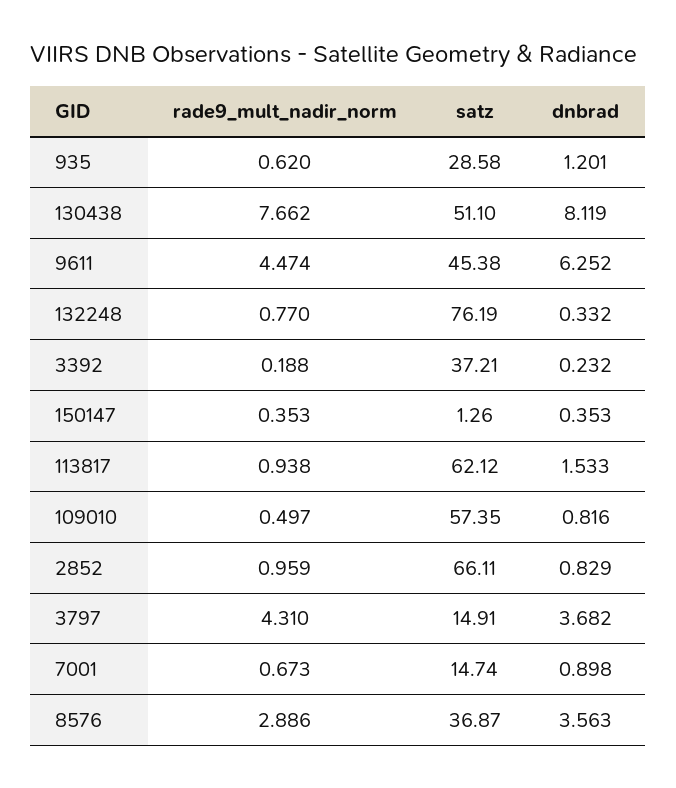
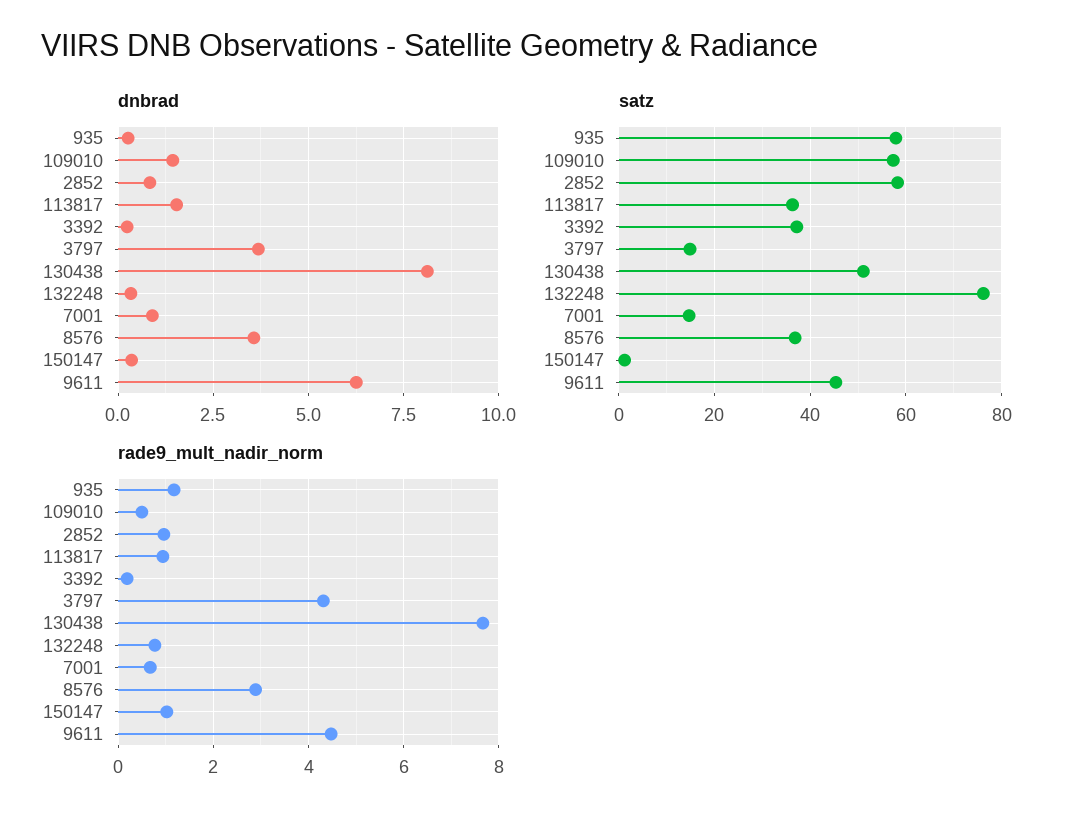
  {
    "rade9_mult_nadir_norm": {
-     "935": 0.62,
+     "935": 1.2,
      "130438": 7.662,
      "9611": 4.474,
      "132248": 0.77,
      "3392": 0.188,
-     "150147": 0.353,
+     "150147": 1,
      "113817": 0.938,
      "109010": 0.497,
      "2852": 0.959,
      "3797": 4.31,
      "7001": 0.673,
      "8576": 2.886
    },
    "satz": {
-     "935": 28.58,
+     "935": 58,
      "130438": 51.1,
      "9611": 45.38,
      "132248": 76.19,
      "3392": 37.21,
      "150147": 1.26,
-     "113817": 62.12,
+     "113817": 36,
      "109010": 57.35,
-     "2852": 66.11,
+     "2852": 58,
      "3797": 14.91,
      "7001": 14.74,
      "8576": 36.87
    },
    "dnbrad": {
-     "935": 1.201,
+     "935": 0.25,
      "130438": 8.119,
      "9611": 6.252,
      "132248": 0.332,
      "3392": 0.232,
      "150147": 0.353,
      "113817": 1.533,
-     "109010": 0.816,
+     "109010": 1.5,
      "2852": 0.829,
      "3797": 3.682,
      "7001": 0.898,
      "8576": 3.563
    }
  }

